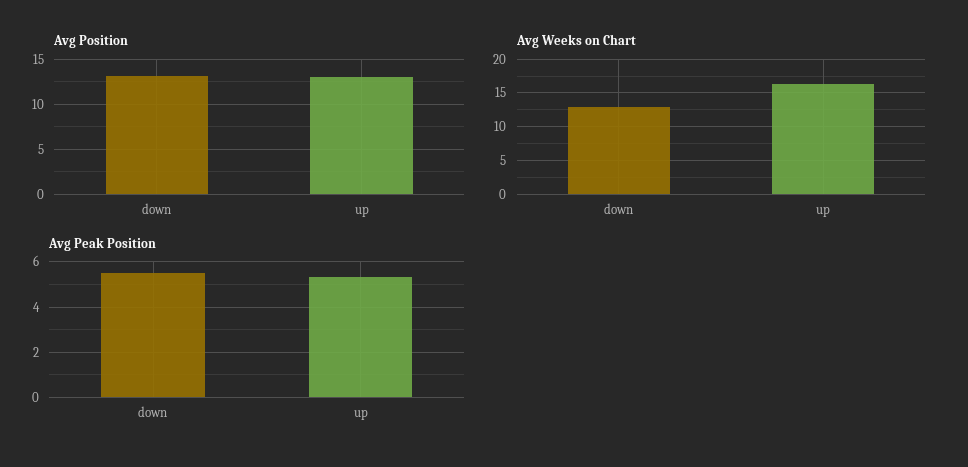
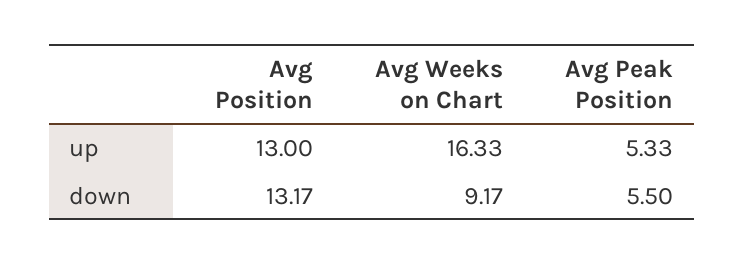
  {
    "Avg Position": {
      "down": 13.17,
      "up": 13
    },
    "Avg Weeks on Chart": {
-     "down": 13,
+     "down": 9.17,
      "up": 16.33
    },
    "Avg Peak Position": {
      "down": 5.5,
      "up": 5.33
    }
  }

